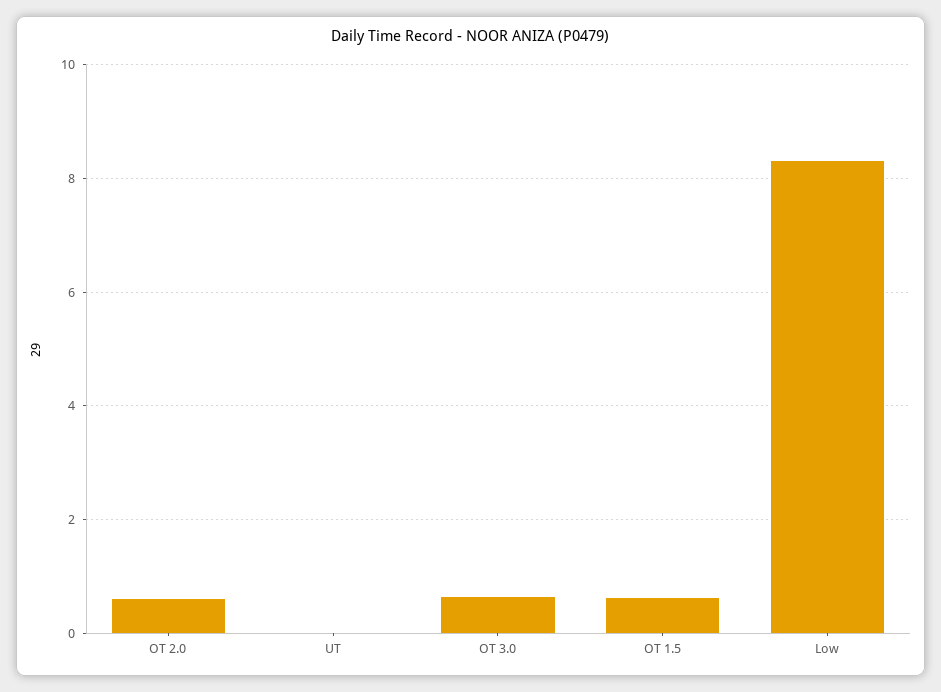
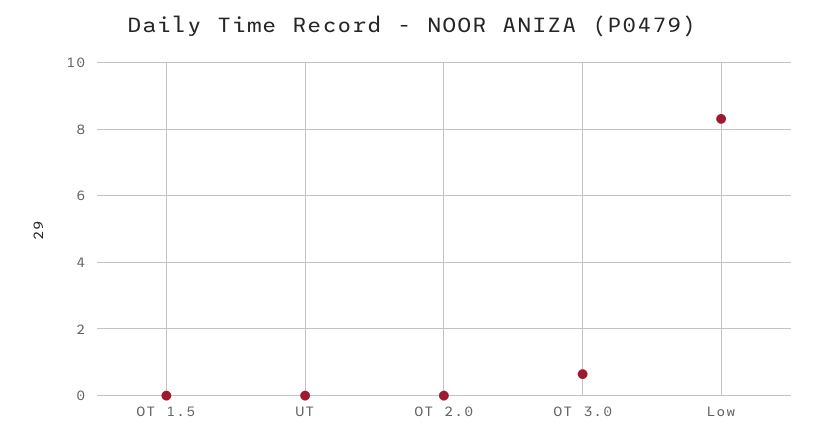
  {
-   "OT 2.0": 0.6,
+   "OT 2.0": 0,
    "UT": 0,
    "OT 3.0": 0.6,
-   "OT 1.5": 0.6,
+   "OT 1.5": 0,
    "Low": 8.4
  }

